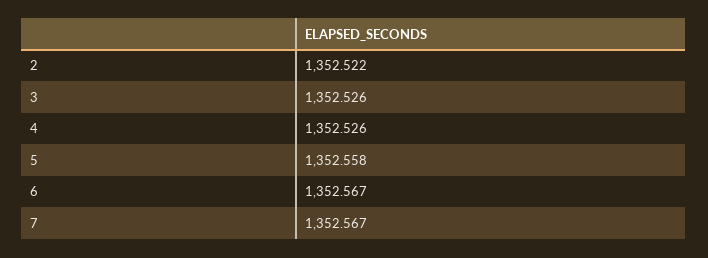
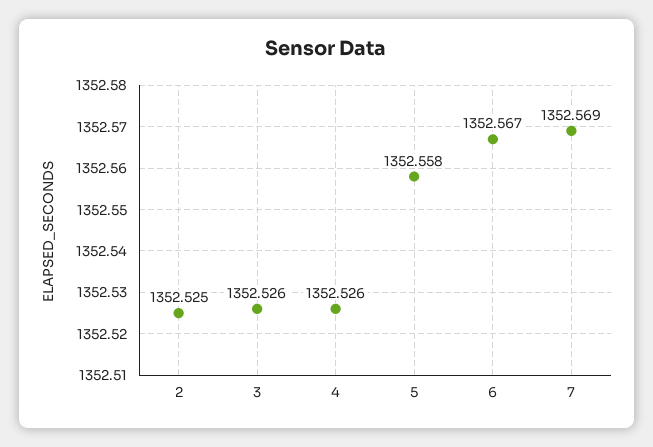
  {
-   "2": 1352.522,
+   "2": 1352.525,
    "3": 1352.526,
    "4": 1352.526,
    "5": 1352.558,
    "6": 1352.567,
-   "7": 1352.567
+   "7": 1352.569
  }

